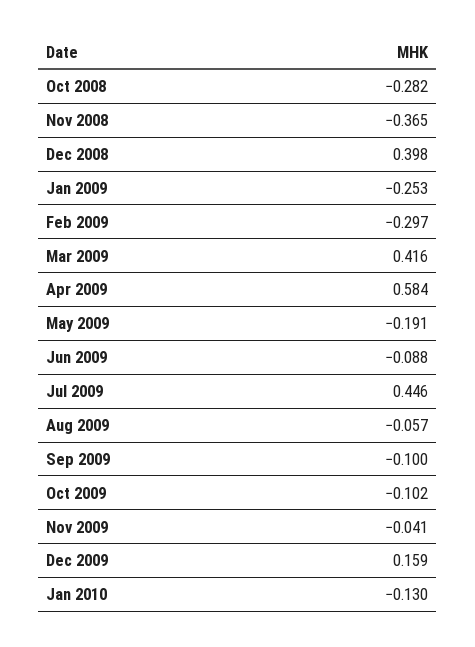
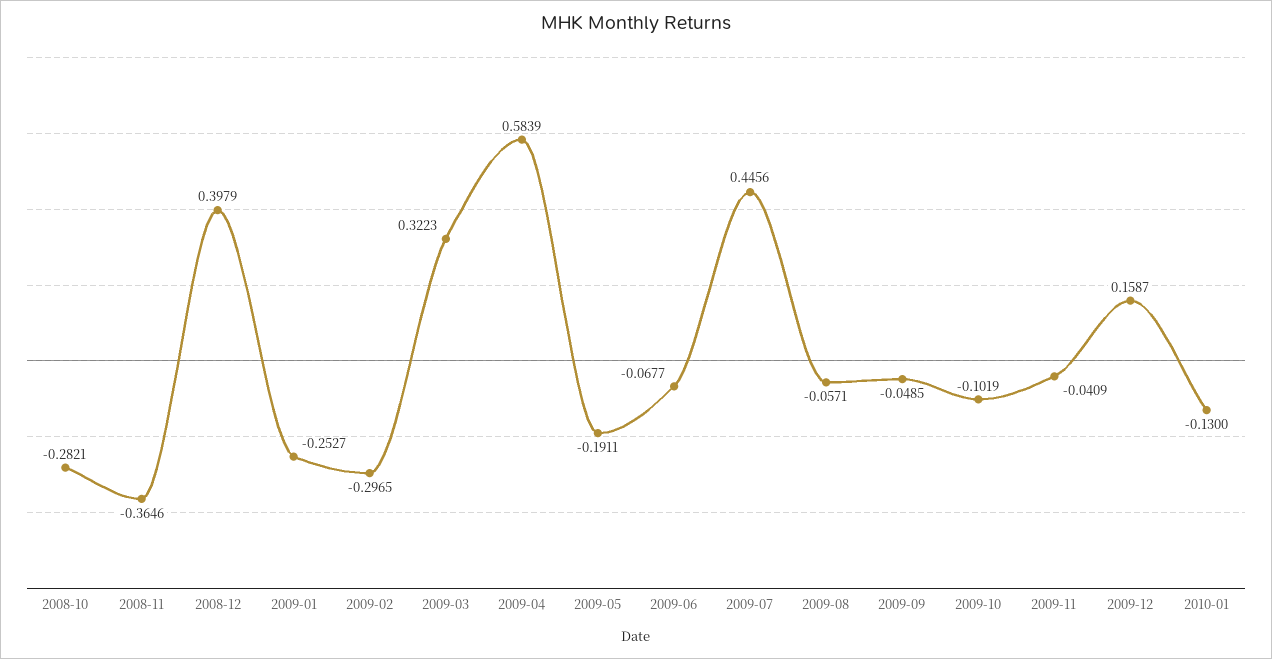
  {
    "Oct 2008": -0.2821,
    "Nov 2008": -0.3646,
    "Dec 2008": 0.3979,
    "Jan 2009": -0.2527,
    "Feb 2009": -0.2965,
-   "Mar 2009": 0.416,
+   "Mar 2009": 0.3223,
    "Apr 2009": 0.5839,
    "May 2009": -0.1911,
-   "Jun 2009": -0.088,
+   "Jun 2009": -0.0677,
    "Jul 2009": 0.4456,
    "Aug 2009": -0.0571,
-   "Sep 2009": -0.1,
+   "Sep 2009": -0.0485,
    "Oct 2009": -0.1019,
    "Nov 2009": -0.0409,
    "Dec 2009": 0.1587,
    "Jan 2010": -0.13
  }

